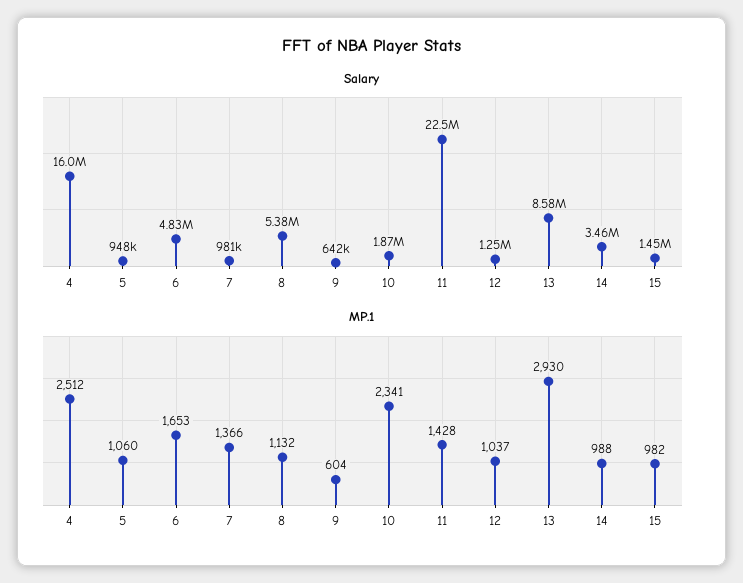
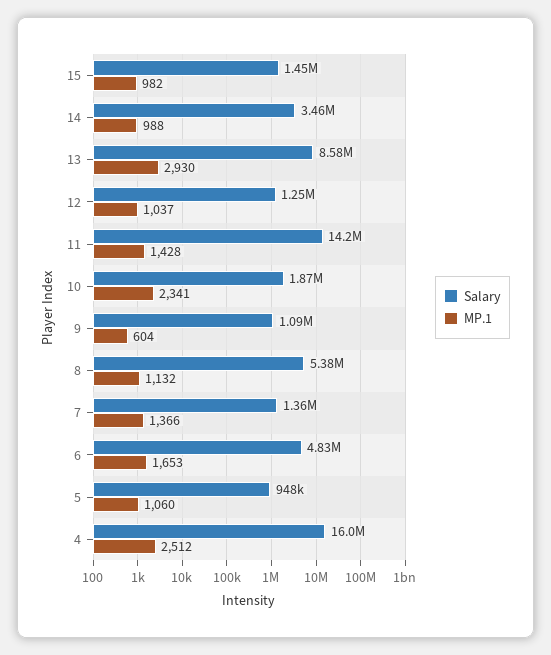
  {
    "Salary": {
      "4": 16000000,
      "5": 948000,
      "6": 4830000,
-     "7": 981000,
+     "7": 1360000,
      "8": 5380000,
-     "9": 642000,
+     "9": 1090000,
      "10": 1870000,
-     "11": 22500000,
+     "11": 14200000,
      "12": 1250000,
      "13": 8580000,
      "14": 3460000,
      "15": 1450000
    },
    "MP.1": {
      "4": 2512,
      "5": 1060,
      "6": 1653,
      "7": 1366,
      "8": 1132,
      "9": 604,
      "10": 2341,
      "11": 1428,
      "12": 1037,
      "13": 2930,
      "14": 988,
      "15": 982
    }
  }

